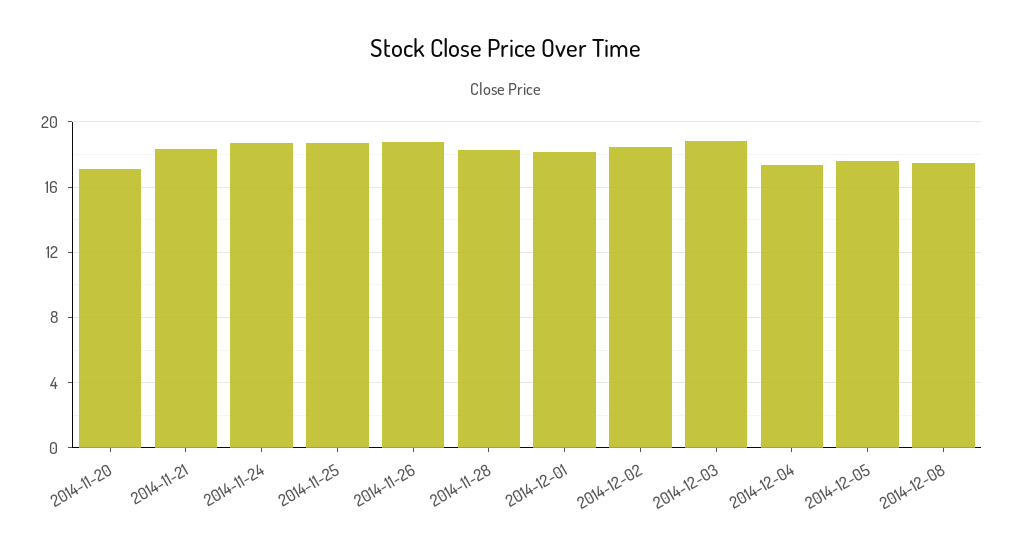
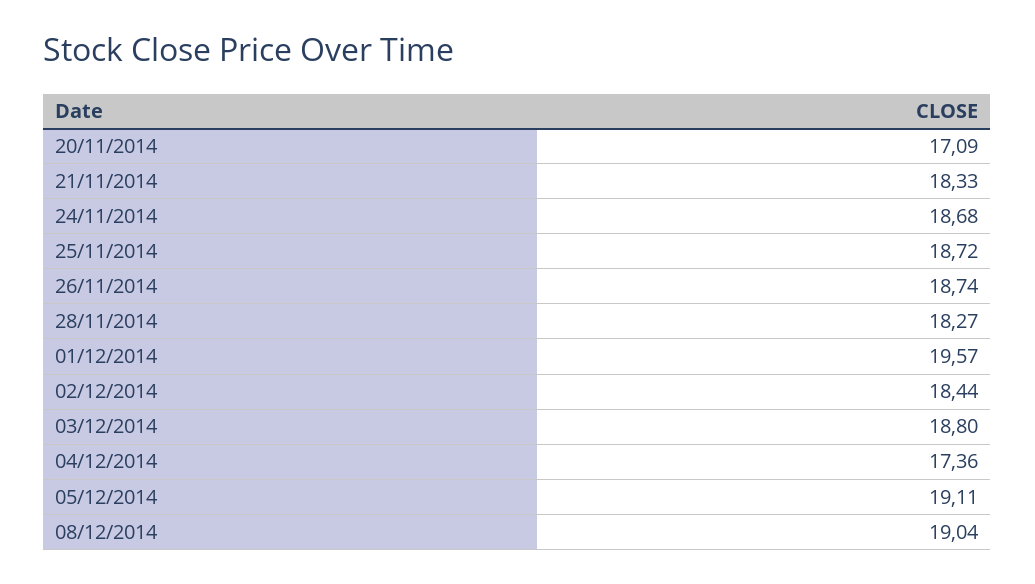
  {
    "2014-11-20": 17.09,
    "2014-11-21": 18.33,
    "2014-11-24": 18.68,
    "2014-11-25": 18.72,
    "2014-11-26": 18.74,
    "2014-11-28": 18.27,
-   "2014-12-01": 18,
+   "2014-12-01": 19.57,
    "2014-12-02": 18.44,
    "2014-12-03": 18.8,
    "2014-12-04": 17.36,
-   "2014-12-05": 17.5,
+   "2014-12-05": 19.11,
-   "2014-12-08": 17.5
+   "2014-12-08": 19.04
  }

